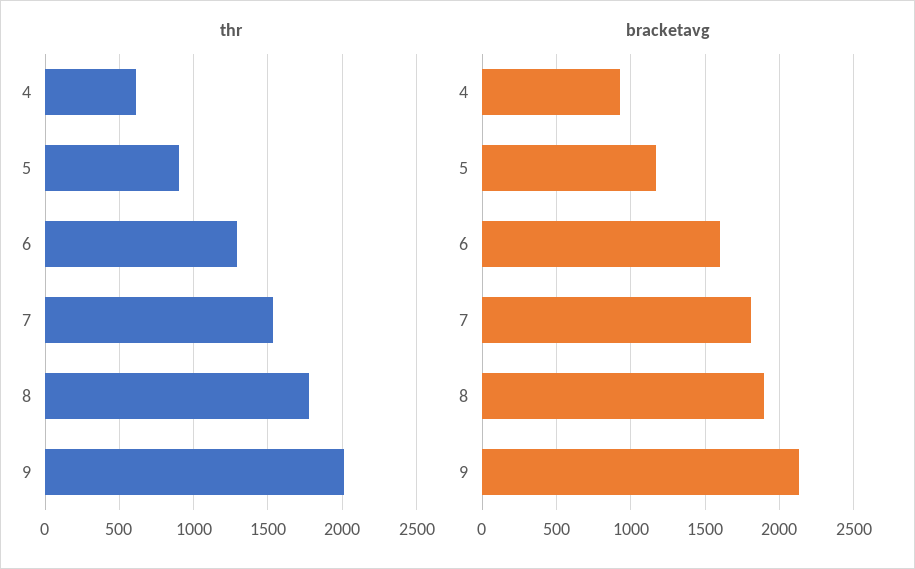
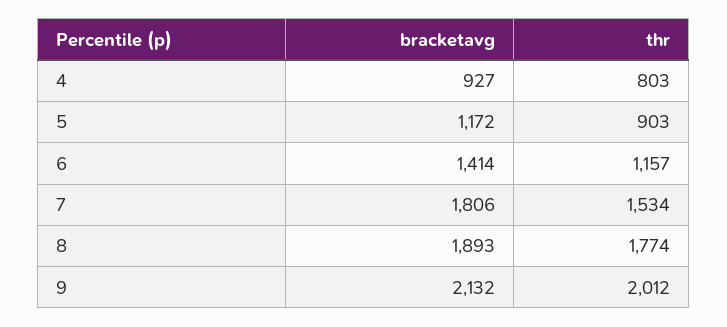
  {
    "thr": {
-     "4": 600,
+     "4": 803,
      "5": 903,
-     "6": 1300,
+     "6": 1157,
      "7": 1534,
      "8": 1774,
      "9": 2012
    },
    "bracketavg": {
      "4": 927,
      "5": 1172,
-     "6": 1600,
+     "6": 1414,
      "7": 1806,
      "8": 1893,
      "9": 2132
    }
  }

